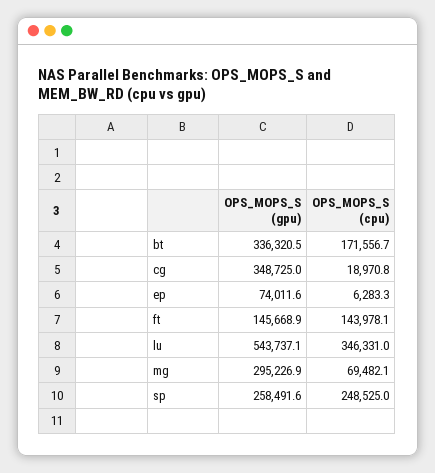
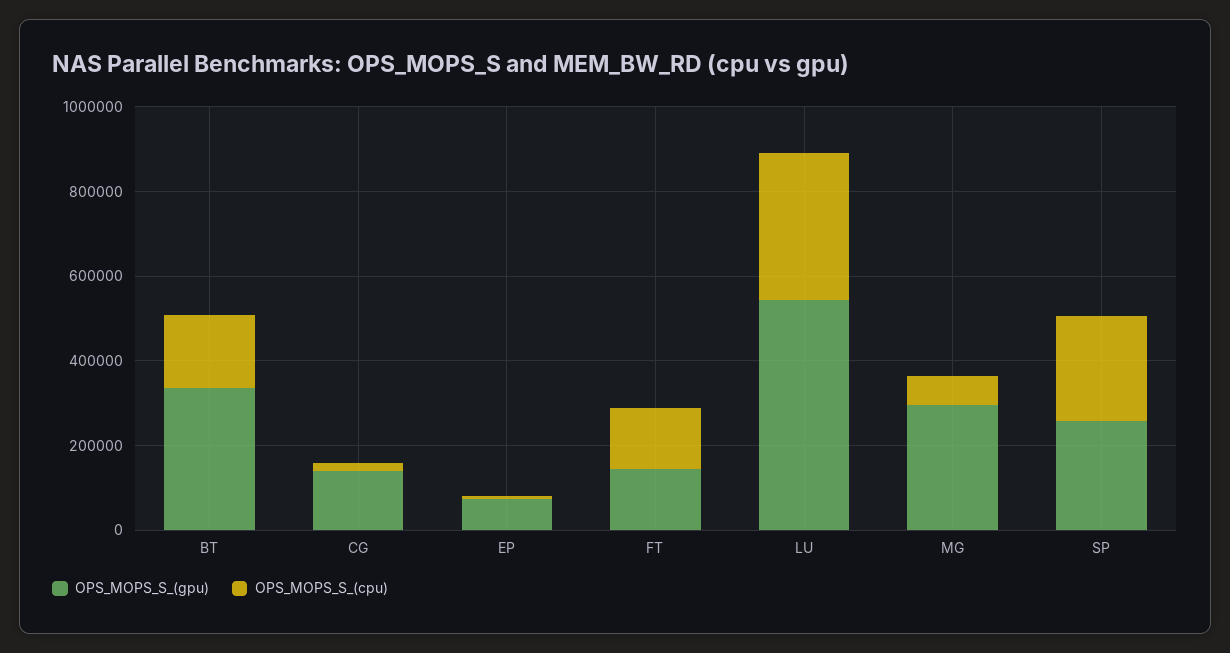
  {
    "OPS_MOPS_S (gpu)": {
      "bt": 336320.5,
-     "cg": 348725,
+     "cg": 150000,
      "ep": 74011.6,
      "ft": 145668.9,
      "lu": 543737.1,
      "mg": 295226.9,
      "sp": 258491.6
    },
    "OPS_MOPS_S (cpu)": {
      "bt": 171556.7,
      "cg": 18970.8,
      "ep": 6283.3,
      "ft": 143978.1,
      "lu": 346331,
      "mg": 69482.1,
      "sp": 248525
    }
  }

